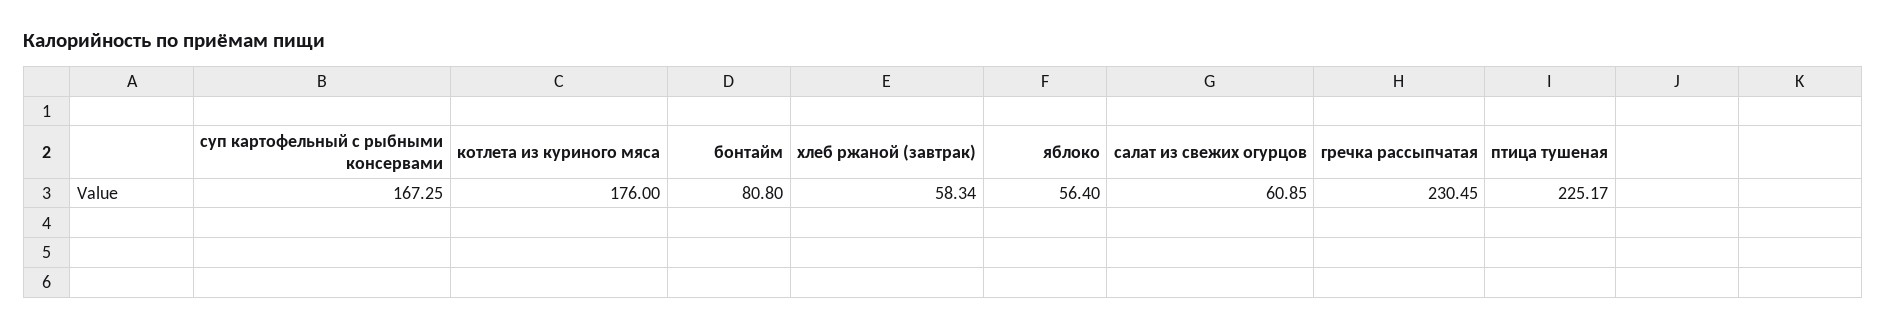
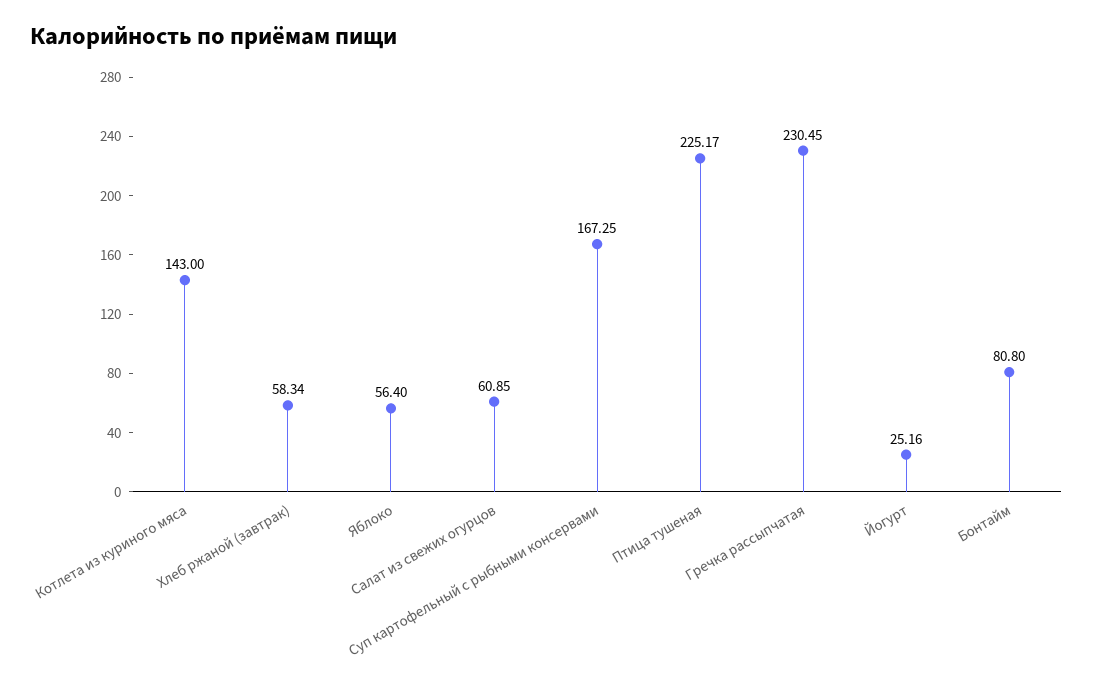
  {
    "суп картофельный с рыбными консервами": 167.25,
-   "котлета из куриного мяса": 176,
+   "котлета из куриного мяса": 143,
    "бонтайм": 80.8,
    "хлеб ржаной (завтрак)": 58.34,
    "яблоко": 56.4,
    "салат из свежих огурцов": 60.85,
    "гречка рассыпчатая": 230.45,
-   "птица тушеная": 225.17
+   "птица тушеная": 225.17,
+   "Йогурт": 25.16
  }

